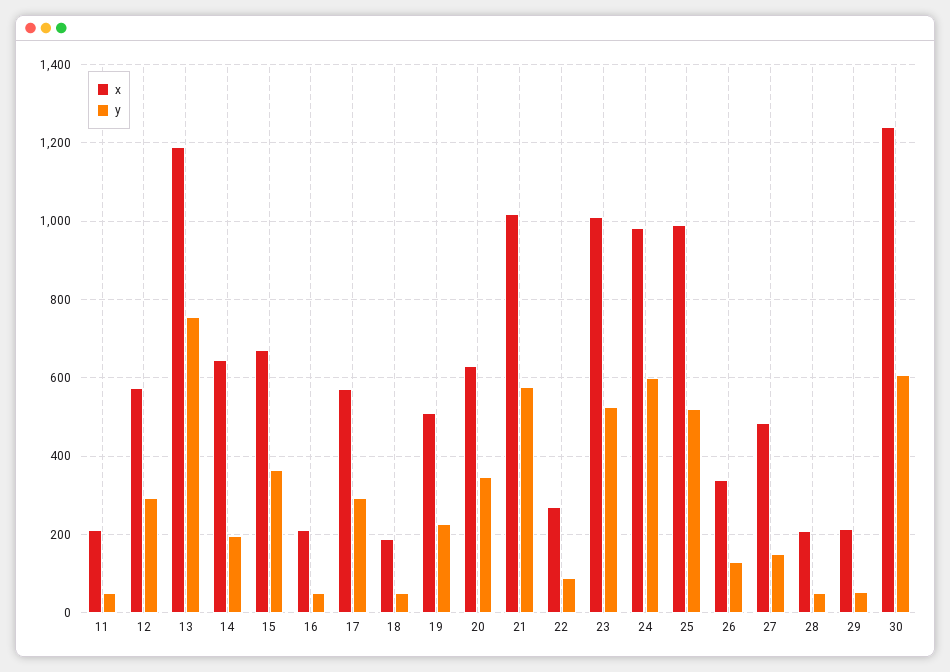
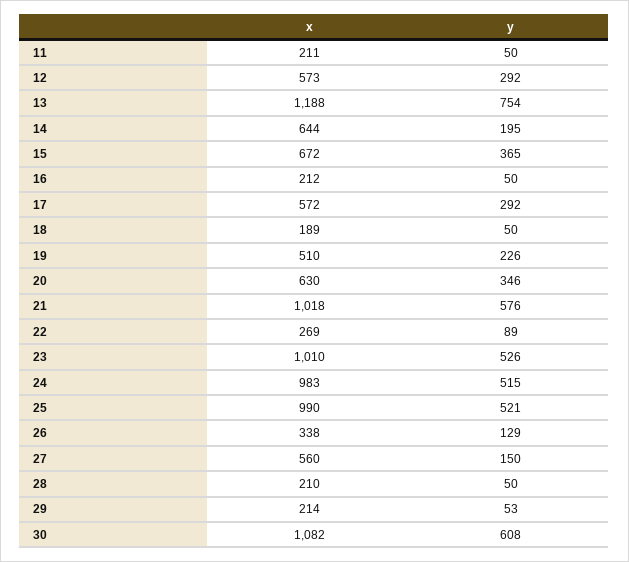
  {
    "x": {
      "11": 211,
      "12": 573,
      "13": 1188,
      "14": 644,
      "15": 672,
      "16": 212,
      "17": 572,
      "18": 189,
      "19": 510,
      "20": 630,
      "21": 1018,
      "22": 269,
      "23": 1010,
      "24": 983,
      "25": 990,
      "26": 338,
-     "27": 480,
+     "27": 560,
      "28": 210,
      "29": 214,
-     "30": 1240
+     "30": 1082
    },
    "y": {
      "11": 50,
      "12": 292,
      "13": 754,
      "14": 195,
      "15": 365,
      "16": 50,
      "17": 292,
      "18": 50,
      "19": 226,
      "20": 346,
      "21": 576,
      "22": 89,
      "23": 526,
-     "24": 600,
+     "24": 515,
      "25": 521,
      "26": 129,
      "27": 150,
      "28": 50,
      "29": 53,
      "30": 608
    }
  }

